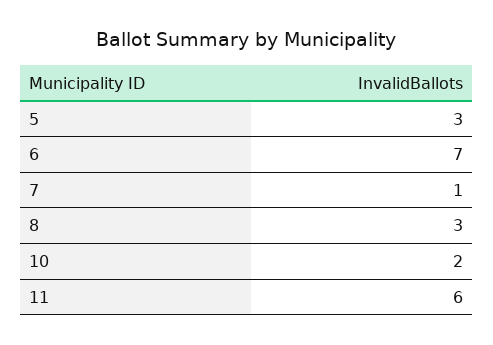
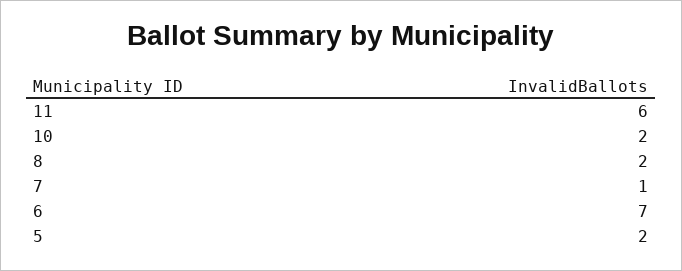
  {
-   "5": 3,
+   "5": 2,
    "6": 7,
    "7": 1,
-   "8": 3,
+   "8": 2,
    "10": 2,
    "11": 6
  }

